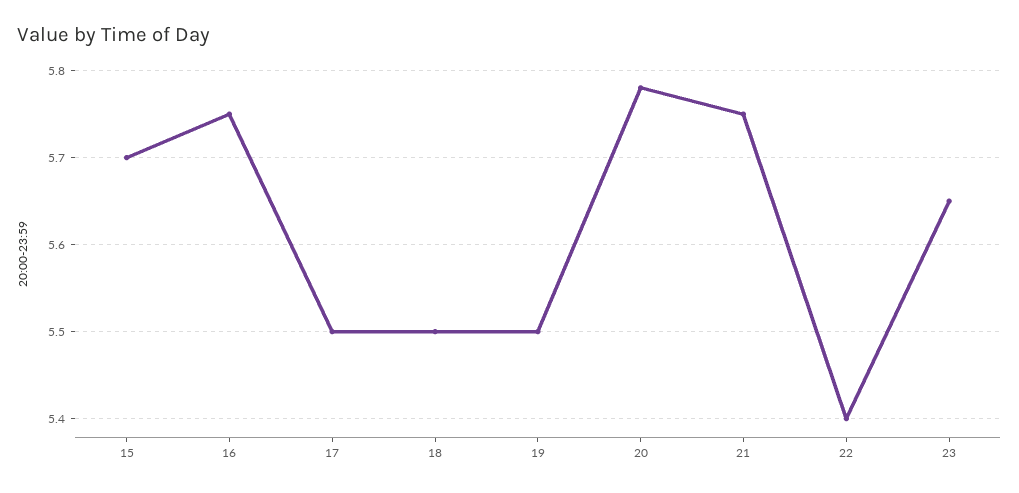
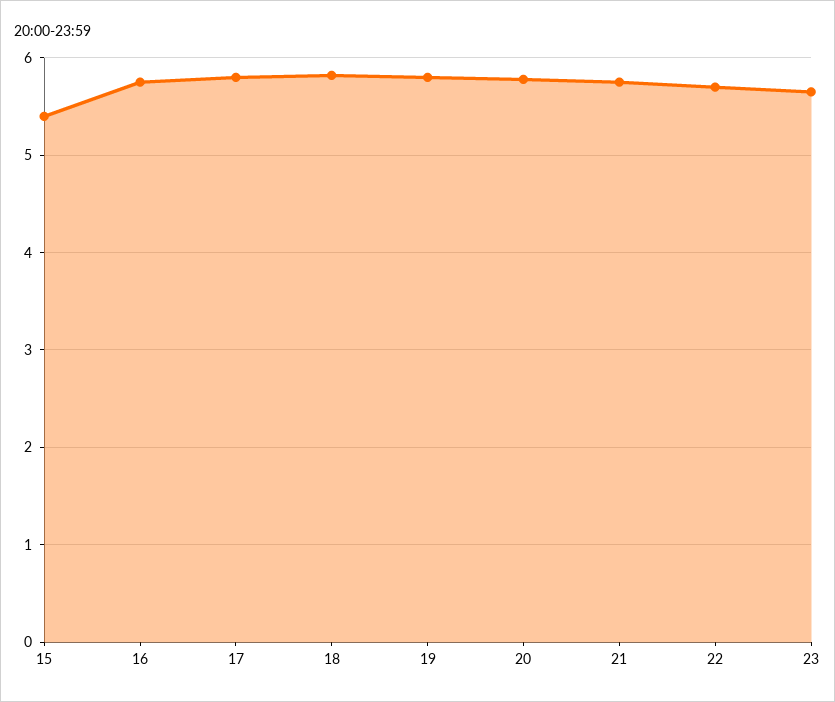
  {
-   "15": 5.7,
+   "15": 5.4,
    "16": 5.75,
-   "17": 5.5,
+   "17": 5.8,
-   "18": 5.5,
+   "18": 5.8,
-   "19": 5.5,
+   "19": 5.8,
    "20": 5.78,
    "21": 5.75,
-   "22": 5.4,
+   "22": 5.7,
    "23": 5.65
  }

